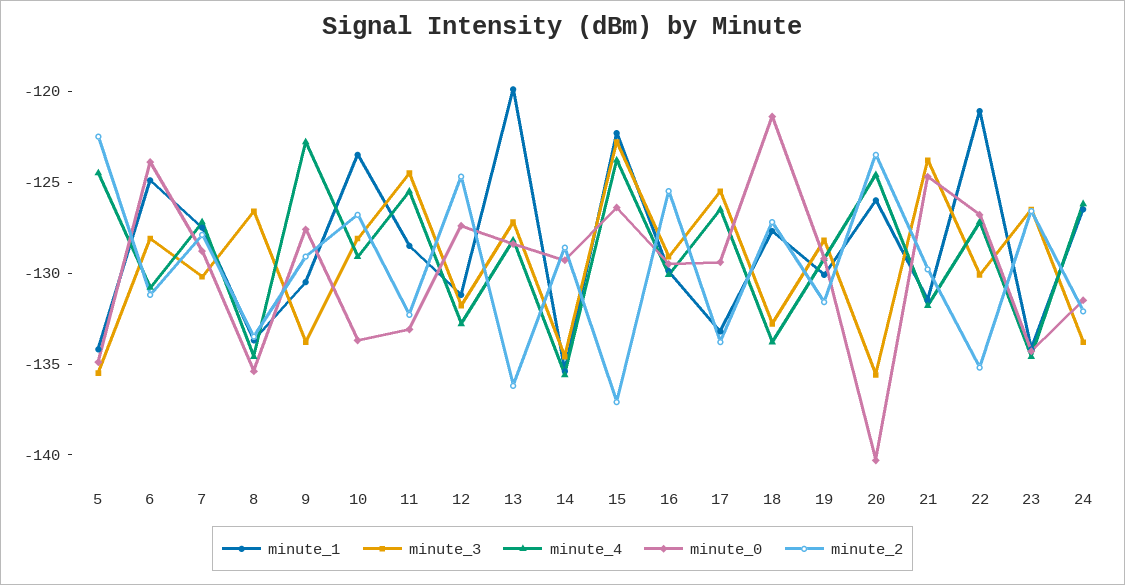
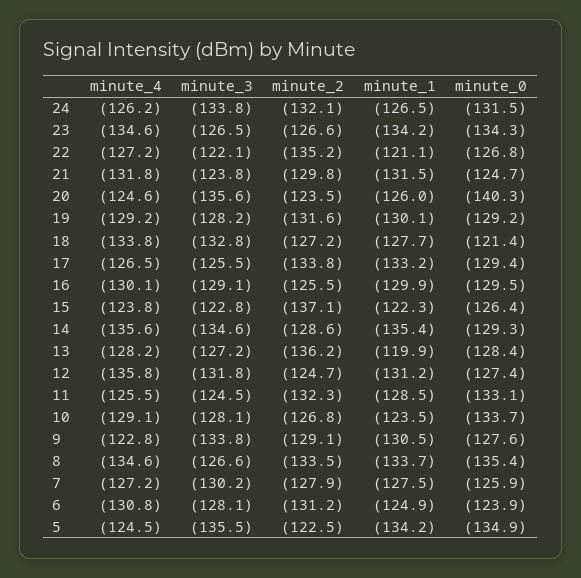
  {
    "minute_1": {
      "5": -134.2,
      "6": -124.9,
      "7": -127.5,
      "8": -133.7,
      "9": -130.5,
      "10": -123.5,
      "11": -128.5,
      "12": -131.2,
      "13": -119.9,
      "14": -135.4,
      "15": -122.3,
      "16": -129.9,
      "17": -133.2,
      "18": -127.7,
      "19": -130.1,
      "20": -126,
      "21": -131.5,
      "22": -121.1,
      "23": -134.2,
      "24": -126.5
    },
    "minute_3": {
      "5": -135.5,
      "6": -128.1,
      "7": -130.2,
      "8": -126.6,
      "9": -133.8,
      "10": -128.1,
      "11": -124.5,
      "12": -131.8,
      "13": -127.2,
      "14": -134.6,
      "15": -122.8,
      "16": -129.1,
      "17": -125.5,
      "18": -132.8,
      "19": -128.2,
      "20": -135.6,
      "21": -123.8,
-     "22": -130,
+     "22": -122.1,
      "23": -126.5,
      "24": -133.8
    },
    "minute_4": {
      "5": -124.5,
      "6": -130.8,
      "7": -127.2,
      "8": -134.6,
      "9": -122.8,
      "10": -129.1,
      "11": -125.5,
-     "12": -133,
+     "12": -135.8,
      "13": -128.2,
      "14": -135.6,
      "15": -123.8,
      "16": -130.1,
      "17": -126.5,
      "18": -133.8,
      "19": -129.2,
      "20": -124.6,
      "21": -131.8,
      "22": -127.2,
      "23": -134.6,
      "24": -126.2
    },
    "minute_0": {
      "5": -134.9,
      "6": -123.9,
-     "7": -129,
+     "7": -125.9,
      "8": -135.4,
      "9": -127.6,
      "10": -133.7,
      "11": -133.1,
      "12": -127.4,
      "13": -128.4,
      "14": -129.3,
      "15": -126.4,
      "16": -129.5,
      "17": -129.4,
      "18": -121.4,
      "19": -129.2,
      "20": -140.3,
      "21": -124.7,
      "22": -126.8,
      "23": -134.3,
      "24": -131.5
    },
    "minute_2": {
      "5": -122.5,
      "6": -131.2,
      "7": -127.9,
      "8": -133.5,
      "9": -129.1,
      "10": -126.8,
      "11": -132.3,
      "12": -124.7,
      "13": -136.2,
      "14": -128.6,
      "15": -137.1,
      "16": -125.5,
      "17": -133.8,
      "18": -127.2,
      "19": -131.6,
      "20": -123.5,
      "21": -129.8,
      "22": -135.2,
      "23": -126.6,
      "24": -132.1
    }
  }

